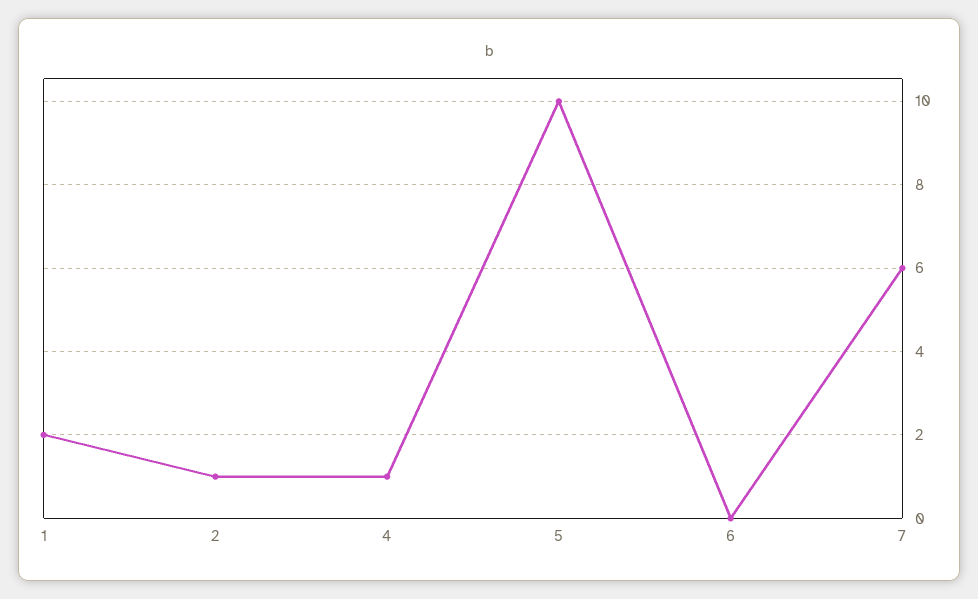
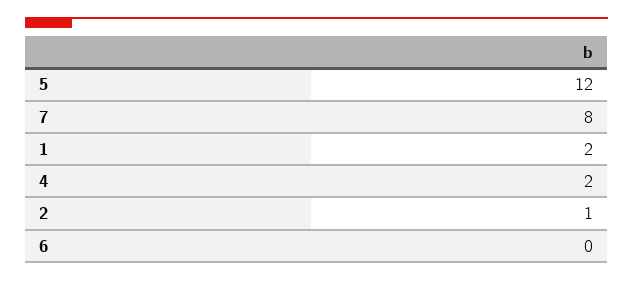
  {
    "1": 2,
    "2": 1,
-   "4": 1,
+   "4": 2,
-   "5": 10,
+   "5": 12,
    "6": 0,
-   "7": 6
+   "7": 8
  }

